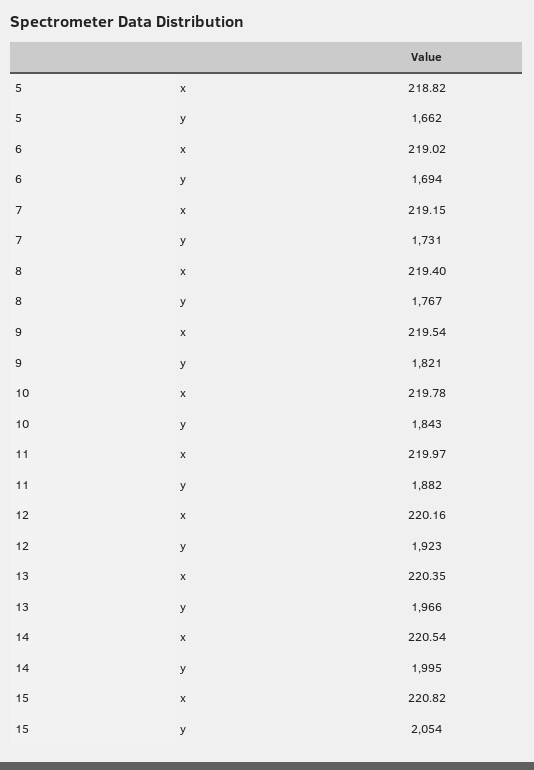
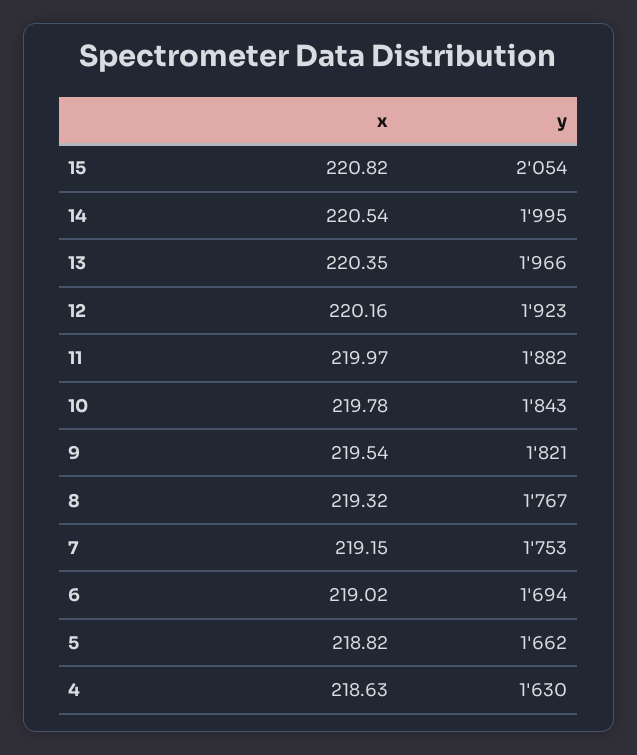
  {
    "5": {
      "x": 218.82,
      "y": 1662
    },
    "6": {
      "x": 219.02,
      "y": 1694
    },
    "7": {
      "x": 219.15,
-     "y": 1731
+     "y": 1753
    },
    "8": {
-     "x": 219.4,
+     "x": 219.32,
      "y": 1767
    },
    "9": {
      "x": 219.54,
      "y": 1821
    },
    "10": {
      "x": 219.78,
      "y": 1843
    },
    "11": {
      "x": 219.97,
      "y": 1882
    },
    "12": {
      "x": 220.16,
      "y": 1923
    },
    "13": {
      "x": 220.35,
      "y": 1966
    },
    "14": {
      "x": 220.54,
      "y": 1995
    },
    "15": {
      "x": 220.82,
      "y": 2054
-   }
+   },
+   "4": {
+     "x": 218.63,
+     "y": 1630
+   }
  }

